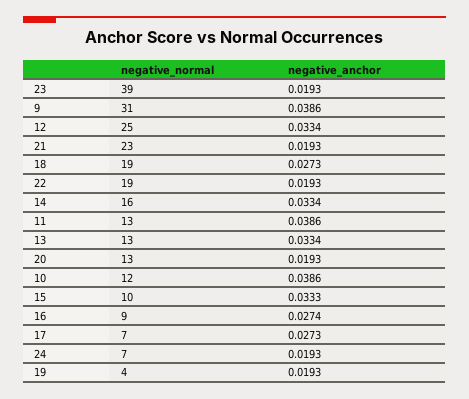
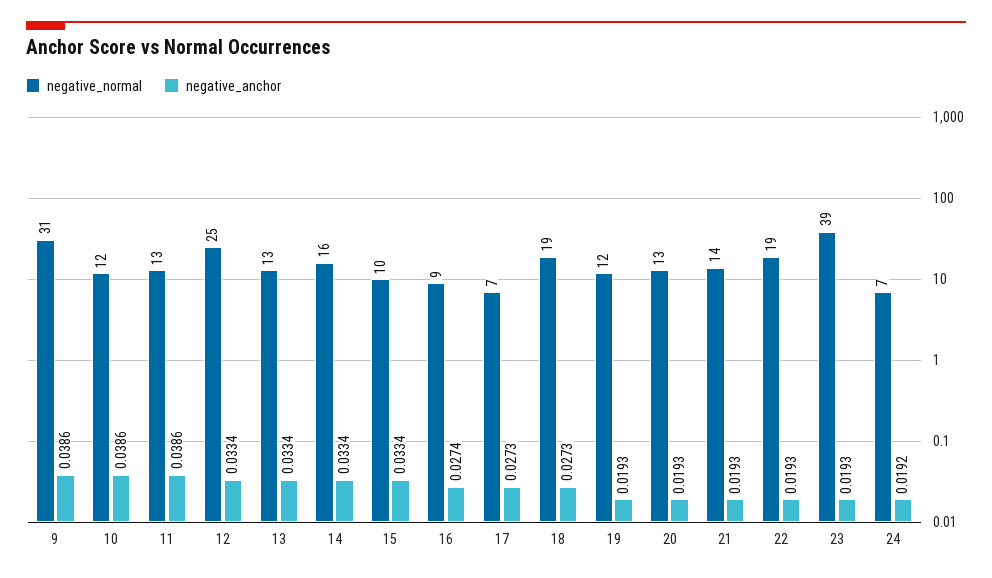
  {
    "negative_normal": {
      "23": 39,
      "9": 31,
      "12": 25,
-     "21": 23,
+     "21": 14,
      "18": 19,
      "22": 19,
      "14": 16,
      "11": 13,
      "13": 13,
      "20": 13,
      "10": 12,
      "15": 10,
      "16": 9,
      "17": 7,
      "24": 7,
-     "19": 4
+     "19": 12
    },
    "negative_anchor": {
      "23": 0.0193,
      "9": 0.0386,
      "12": 0.0334,
      "21": 0.0193,
      "18": 0.0273,
      "22": 0.0193,
      "14": 0.0334,
      "11": 0.0386,
      "13": 0.0334,
      "20": 0.0193,
      "10": 0.0386,
-     "15": 0.0333,
+     "15": 0.0334,
      "16": 0.0274,
      "17": 0.0273,
-     "24": 0.0193,
+     "24": 0.0192,
      "19": 0.0193
    }
  }

